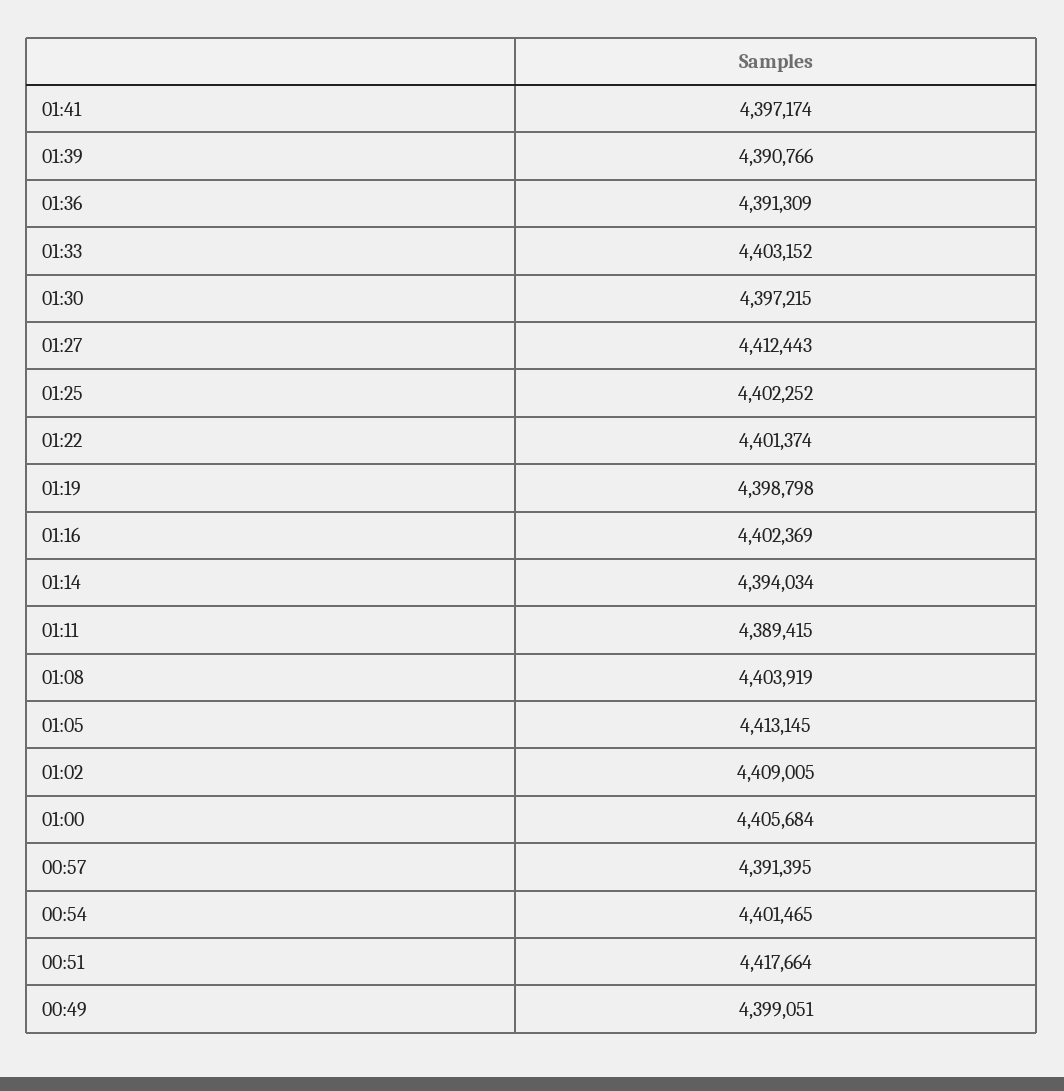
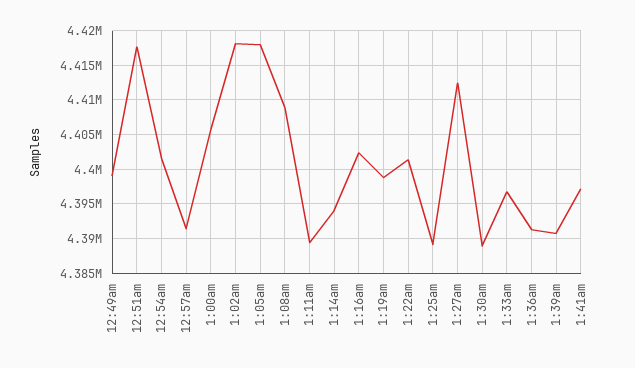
  {
    "01:41": 4397174,
    "01:39": 4390766,
    "01:36": 4391309,
-   "01:33": 4403152,
+   "01:33": 4397000,
-   "01:30": 4397215,
+   "01:30": 4389000,
    "01:27": 4412443,
-   "01:25": 4402252,
+   "01:25": 4389000,
    "01:22": 4401374,
    "01:19": 4398798,
    "01:16": 4402369,
    "01:14": 4394034,
    "01:11": 4389415,
-   "01:08": 4403919,
+   "01:08": 4409000,
-   "01:05": 4413145,
+   "01:05": 4418000,
-   "01:02": 4409005,
+   "01:02": 4418000,
    "01:00": 4405684,
    "00:57": 4391395,
    "00:54": 4401465,
    "00:51": 4417664,
    "00:49": 4399051
  }

